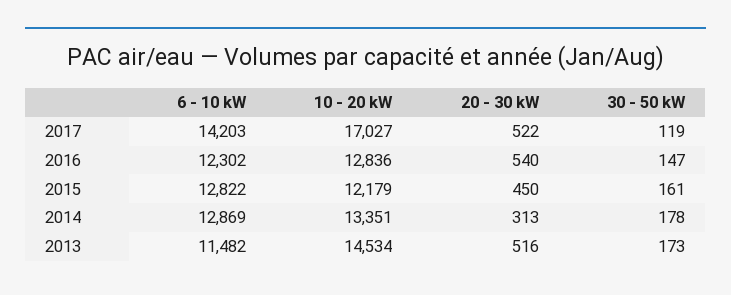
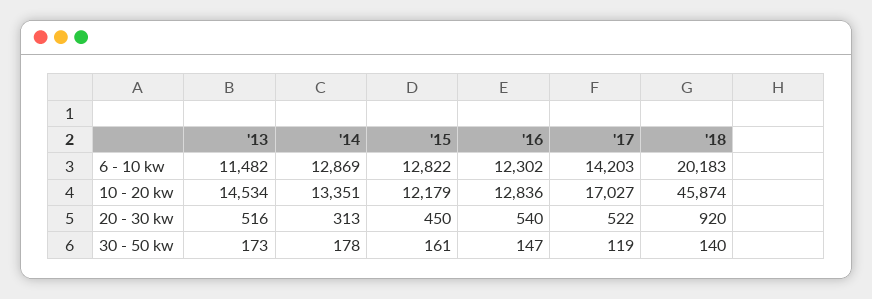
  {
    "6 - 10 kW": {
      "2017": 14203,
      "2016": 12302,
      "2015": 12822,
      "2014": 12869,
-     "2013": 11482
+     "2013": 11482,
+     "'18": 20183
    },
    "10 - 20 kW": {
      "2017": 17027,
      "2016": 12836,
      "2015": 12179,
      "2014": 13351,
-     "2013": 14534
+     "2013": 14534,
+     "'18": 45874
    },
    "20 - 30 kW": {
      "2017": 522,
      "2016": 540,
      "2015": 450,
      "2014": 313,
-     "2013": 516
+     "2013": 516,
+     "'18": 920
    },
    "30 - 50 kW": {
      "2017": 119,
      "2016": 147,
      "2015": 161,
      "2014": 178,
-     "2013": 173
+     "2013": 173,
+     "'18": 140
    }
  }

